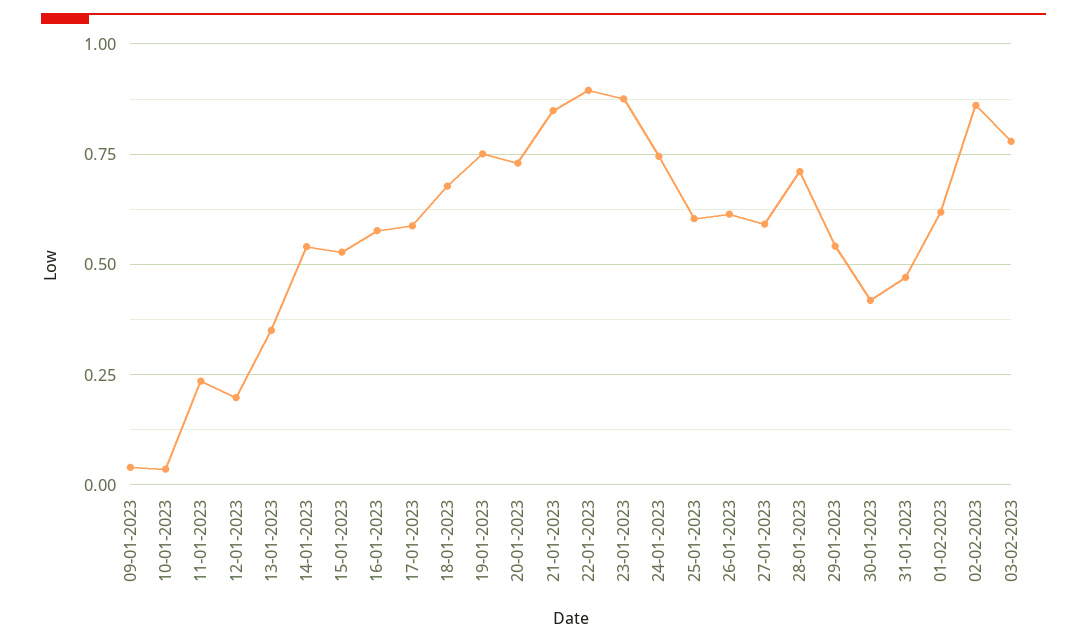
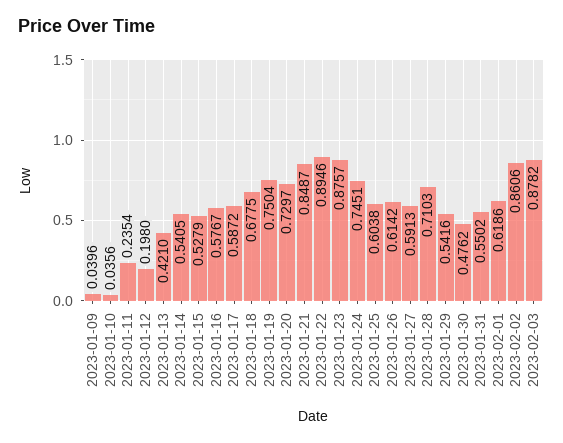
  {
    "09-01-2023": 0.0396,
    "10-01-2023": 0.0356,
    "11-01-2023": 0.2354,
    "12-01-2023": 0.198,
-   "13-01-2023": 0.35,
+   "13-01-2023": 0.421,
    "14-01-2023": 0.5405,
    "15-01-2023": 0.5279,
    "16-01-2023": 0.5767,
    "17-01-2023": 0.5872,
    "18-01-2023": 0.6775,
    "19-01-2023": 0.7504,
    "20-01-2023": 0.7297,
    "21-01-2023": 0.8487,
    "22-01-2023": 0.8946,
    "23-01-2023": 0.8757,
    "24-01-2023": 0.7451,
    "25-01-2023": 0.6038,
    "26-01-2023": 0.6142,
    "27-01-2023": 0.5913,
    "28-01-2023": 0.7103,
    "29-01-2023": 0.5416,
-   "30-01-2023": 0.425,
+   "30-01-2023": 0.4762,
-   "31-01-2023": 0.475,
+   "31-01-2023": 0.5502,
    "01-02-2023": 0.6186,
    "02-02-2023": 0.8606,
-   "03-02-2023": 0.775
+   "03-02-2023": 0.8782
  }

